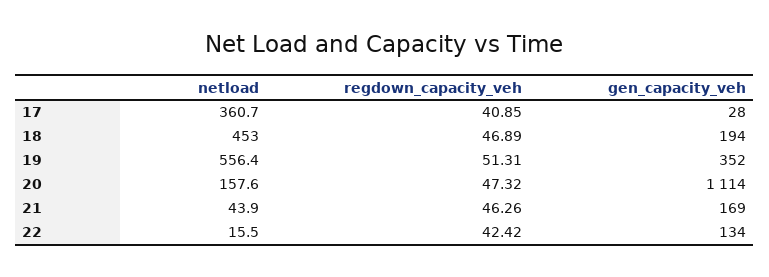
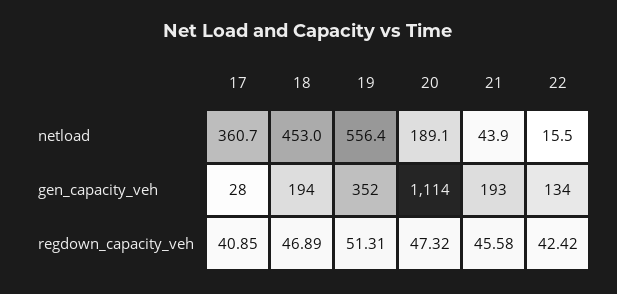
  {
    "netload": {
      "17": 360.7,
      "18": 453,
      "19": 556.4,
-     "20": 157.6,
+     "20": 189.1,
      "21": 43.9,
      "22": 15.5
    },
    "regdown_capacity_veh": {
      "17": 40.85,
      "18": 46.89,
      "19": 51.31,
      "20": 47.32,
-     "21": 46.26,
+     "21": 45.58,
      "22": 42.42
    },
    "gen_capacity_veh": {
      "17": 28,
      "18": 194,
      "19": 352,
      "20": 1114,
-     "21": 169,
+     "21": 193,
      "22": 134
    }
  }

